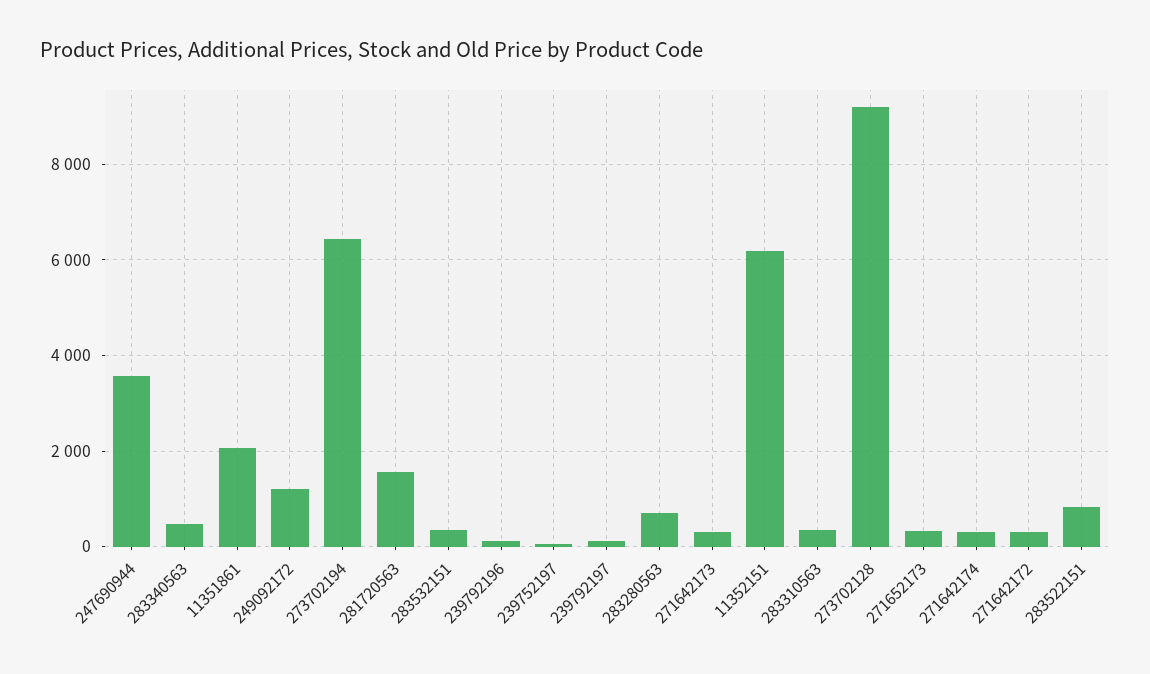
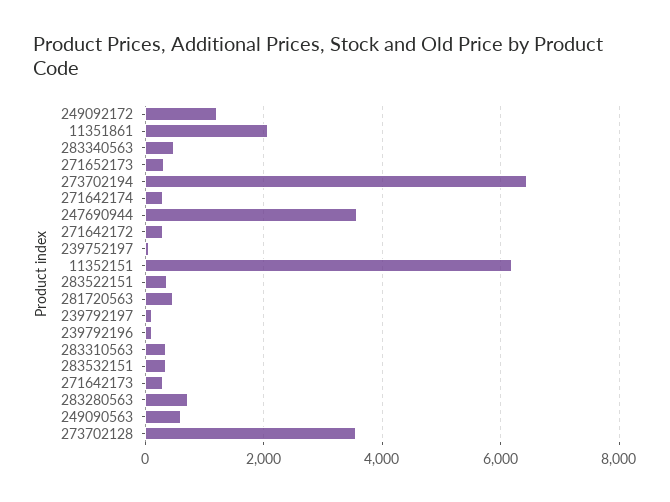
  {
    "247690944": 3600,
    "283340563": 400,
    "11351861": 2000,
    "249092172": 1200,
    "273702194": 6400,
-   "281720563": 1600,
+   "281720563": 400,
    "283532151": 400,
    "239792196": 200,
    "239752197": 0,
    "239792197": 200,
    "283280563": 800,
    "271642173": 400,
    "11352151": 6200,
    "283310563": 400,
-   "273702128": 9200,
+   "273702128": 3600,
    "271652173": 400,
    "271642174": 400,
    "271642172": 400,
-   "283522151": 800
+   "283522151": 400,
+   "249090563": 600
  }

